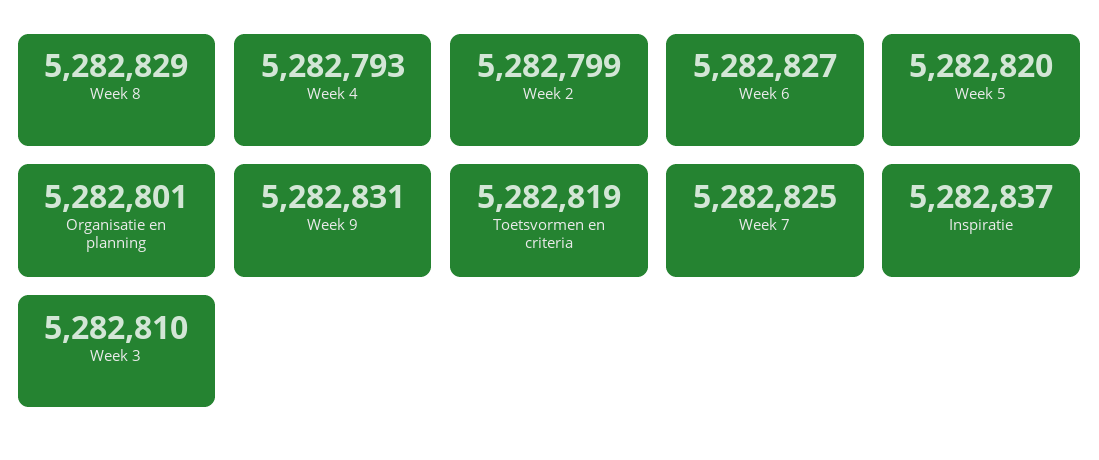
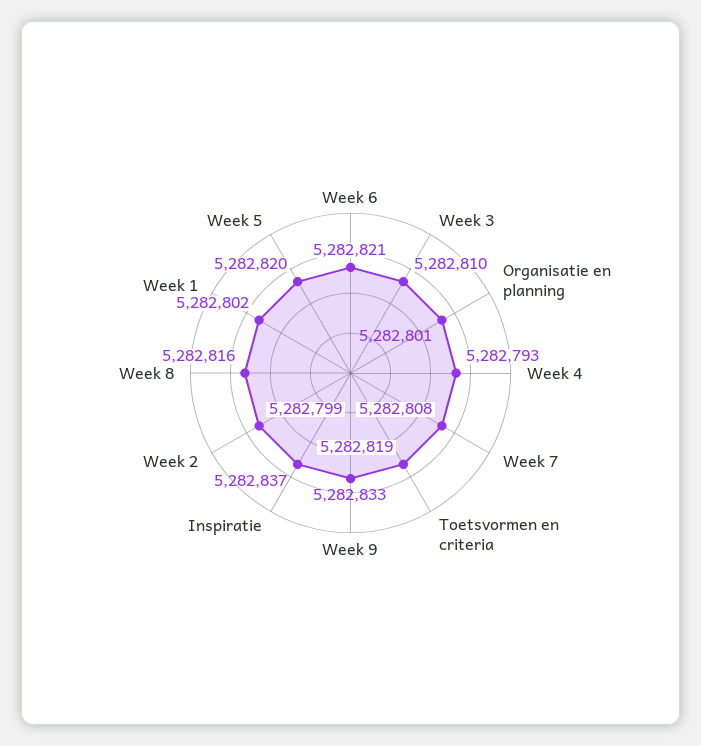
  {
-   "Week 8": 5282829,
+   "Week 8": 5282816,
    "Week 4": 5282793,
    "Week 2": 5282799,
-   "Week 6": 5282827,
+   "Week 6": 5282821,
    "Week 5": 5282820,
    "Organisatie en planning": 5282801,
-   "Week 9": 5282831,
+   "Week 9": 5282833,
    "Toetsvormen en criteria": 5282819,
-   "Week 7": 5282825,
+   "Week 7": 5282808,
    "Inspiratie": 5282837,
-   "Week 3": 5282810
+   "Week 3": 5282810,
+   "Week 1": 5282802
  }

